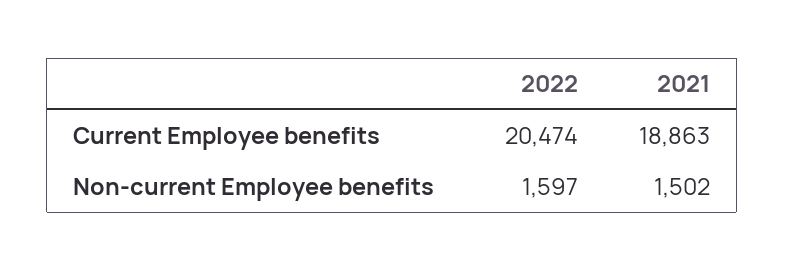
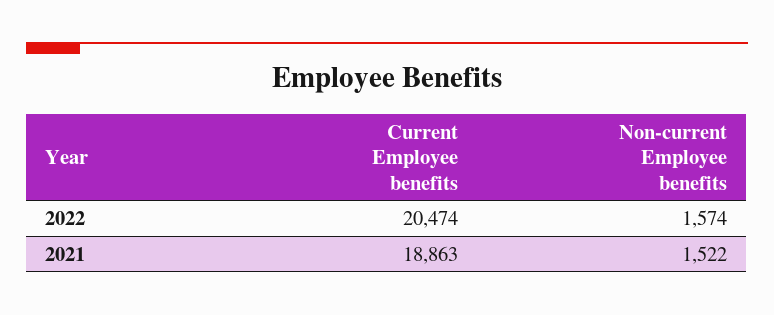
  {
    "2022": {
      "Current Employee benefits": 20474,
-     "Non-current Employee benefits": 1597
+     "Non-current Employee benefits": 1574
    },
    "2021": {
      "Current Employee benefits": 18863,
-     "Non-current Employee benefits": 1502
+     "Non-current Employee benefits": 1522
    }
  }

